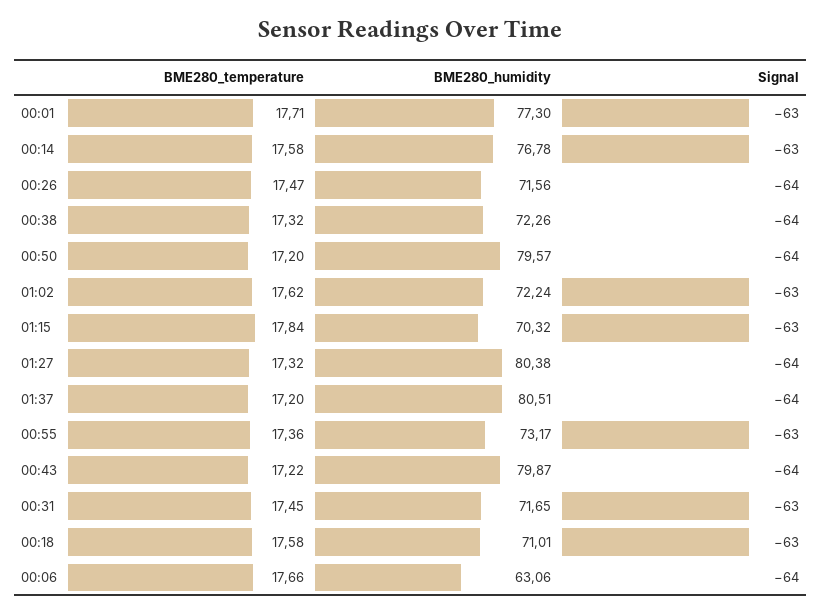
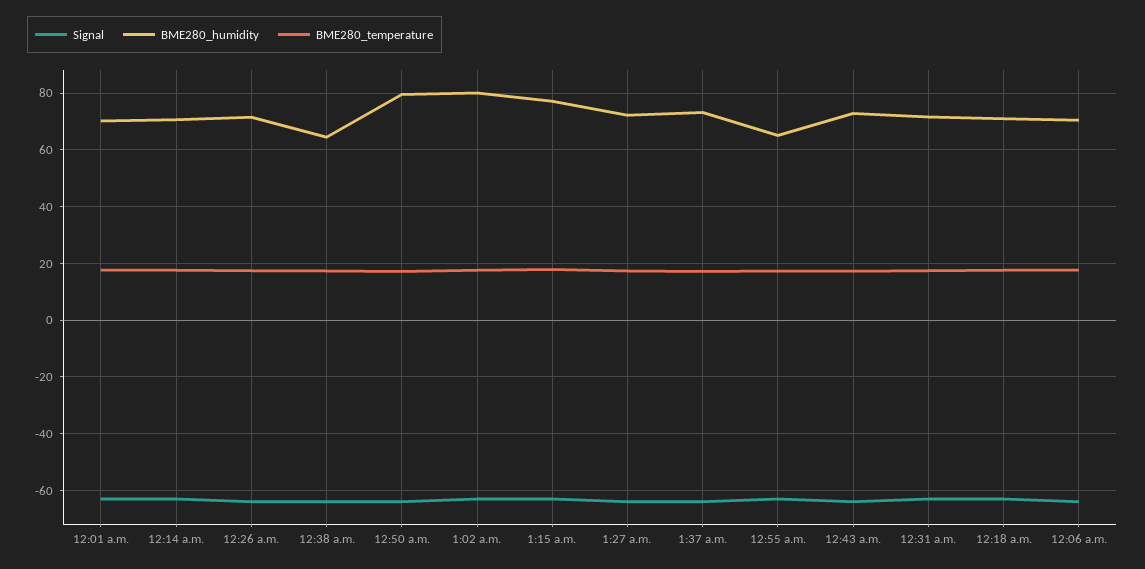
  {
    "BME280_temperature": {
      "00:01": 17.71,
      "00:14": 17.58,
      "00:26": 17.47,
      "00:38": 17.32,
      "00:50": 17.2,
      "01:02": 17.62,
      "01:15": 17.84,
      "01:27": 17.32,
      "01:37": 17.2,
      "00:55": 17.36,
      "00:43": 17.22,
      "00:31": 17.45,
      "00:18": 17.58,
      "00:06": 17.66
    },
    "BME280_humidity": {
-     "00:01": 77.3,
+     "00:01": 70,
-     "00:14": 76.78,
+     "00:14": 70,
      "00:26": 71.56,
-     "00:38": 72.26,
+     "00:38": 65,
      "00:50": 79.57,
-     "01:02": 72.24,
+     "01:02": 80,
-     "01:15": 70.32,
+     "01:15": 77.5,
-     "01:27": 80.38,
+     "01:27": 72.5,
-     "01:37": 80.51,
+     "01:37": 72.5,
-     "00:55": 73.17,
+     "00:55": 65,
-     "00:43": 79.87,
+     "00:43": 72.5,
      "00:31": 71.65,
      "00:18": 71.01,
-     "00:06": 63.06
+     "00:06": 70
    },
    "Signal": {
      "00:01": -63,
      "00:14": -63,
      "00:26": -64,
      "00:38": -64,
      "00:50": -64,
      "01:02": -63,
      "01:15": -63,
      "01:27": -64,
      "01:37": -64,
      "00:55": -63,
      "00:43": -64,
      "00:31": -63,
      "00:18": -63,
      "00:06": -64
    }
  }

